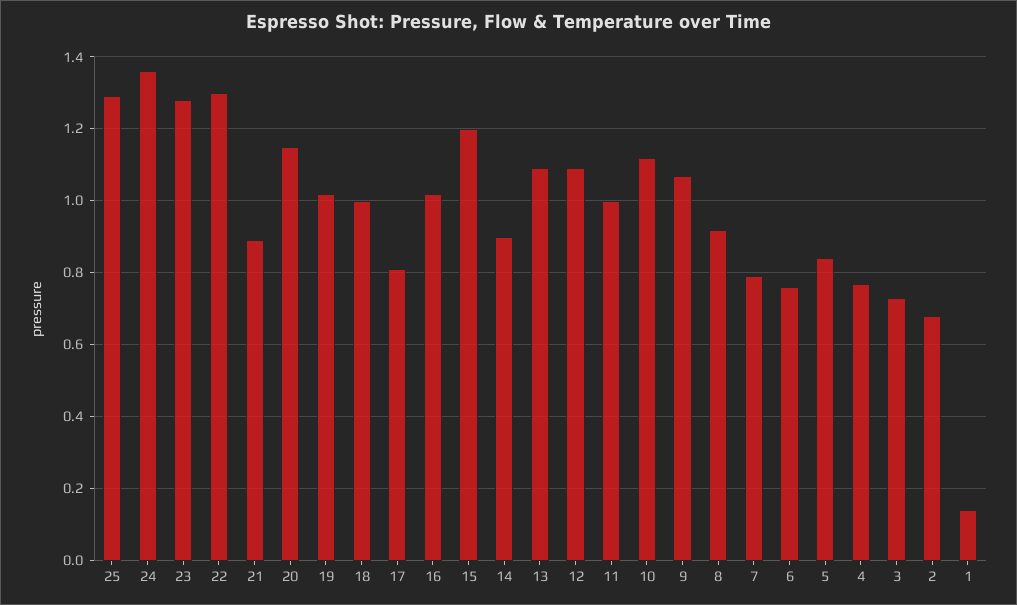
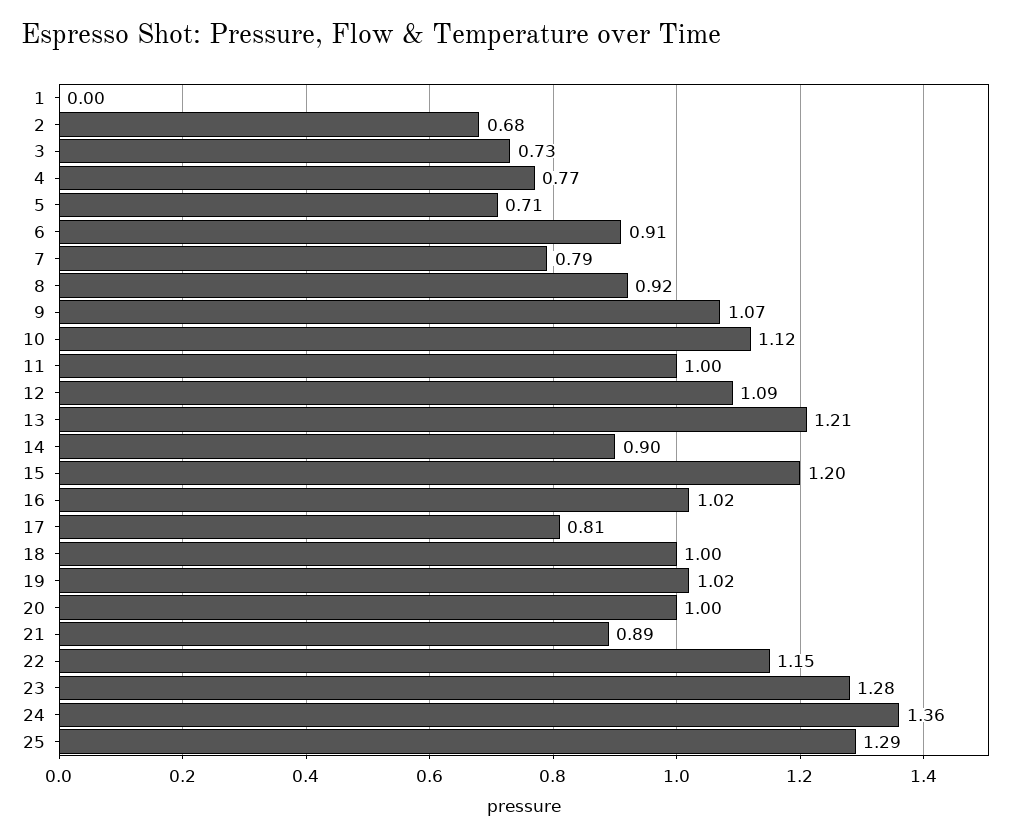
  {
    "25": 1.29,
    "24": 1.36,
    "23": 1.28,
-   "22": 1.3,
+   "22": 1.15,
    "21": 0.89,
-   "20": 1.15,
+   "20": 1,
    "19": 1.02,
    "18": 1,
    "17": 0.81,
    "16": 1.02,
    "15": 1.2,
    "14": 0.9,
-   "13": 1.1,
+   "13": 1.21,
    "12": 1.09,
    "11": 1,
    "10": 1.12,
    "9": 1.07,
    "8": 0.92,
    "7": 0.79,
-   "6": 0.75,
+   "6": 0.91,
-   "5": 0.85,
+   "5": 0.71,
    "4": 0.77,
    "3": 0.73,
    "2": 0.68,
-   "1": 0.15
+   "1": 0
  }

